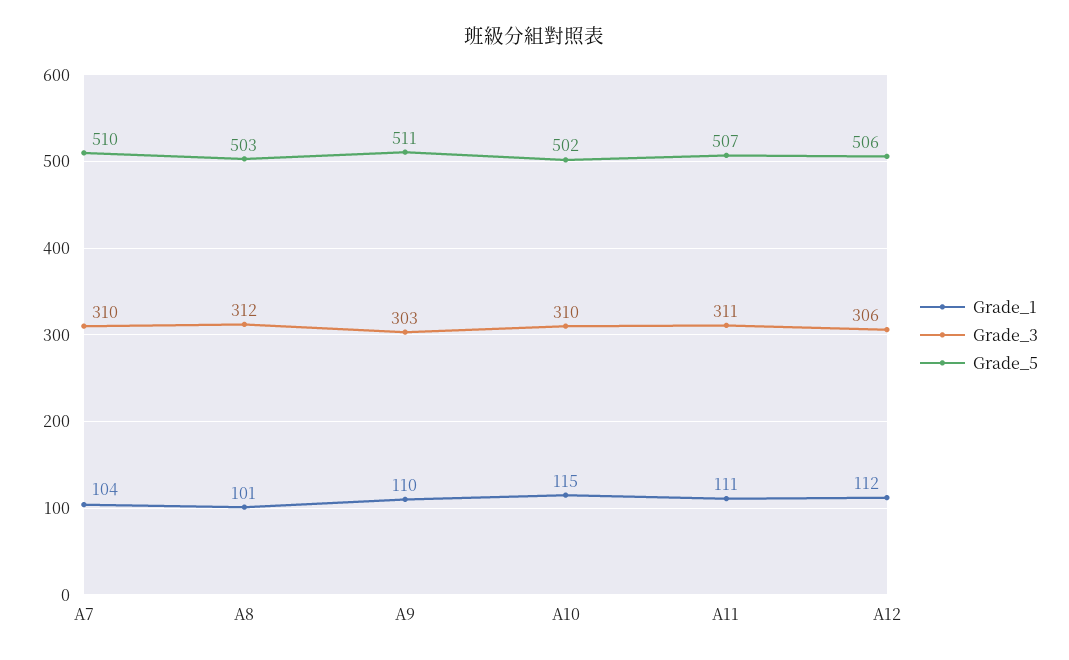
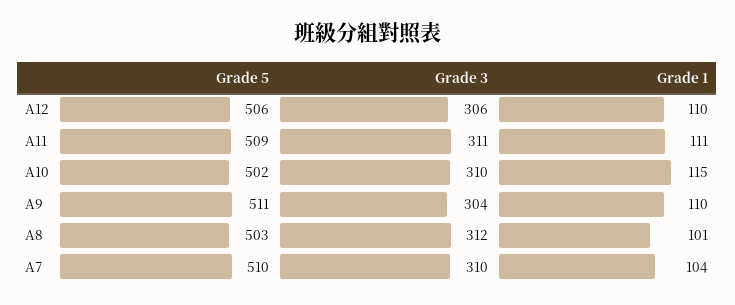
  {
    "Grade_1": {
      "A7": 104,
      "A8": 101,
      "A9": 110,
      "A10": 115,
      "A11": 111,
-     "A12": 112
+     "A12": 110
    },
    "Grade_3": {
      "A7": 310,
      "A8": 312,
-     "A9": 303,
+     "A9": 304,
      "A10": 310,
      "A11": 311,
      "A12": 306
    },
    "Grade_5": {
      "A7": 510,
      "A8": 503,
      "A9": 511,
      "A10": 502,
-     "A11": 507,
+     "A11": 509,
      "A12": 506
    }
  }

